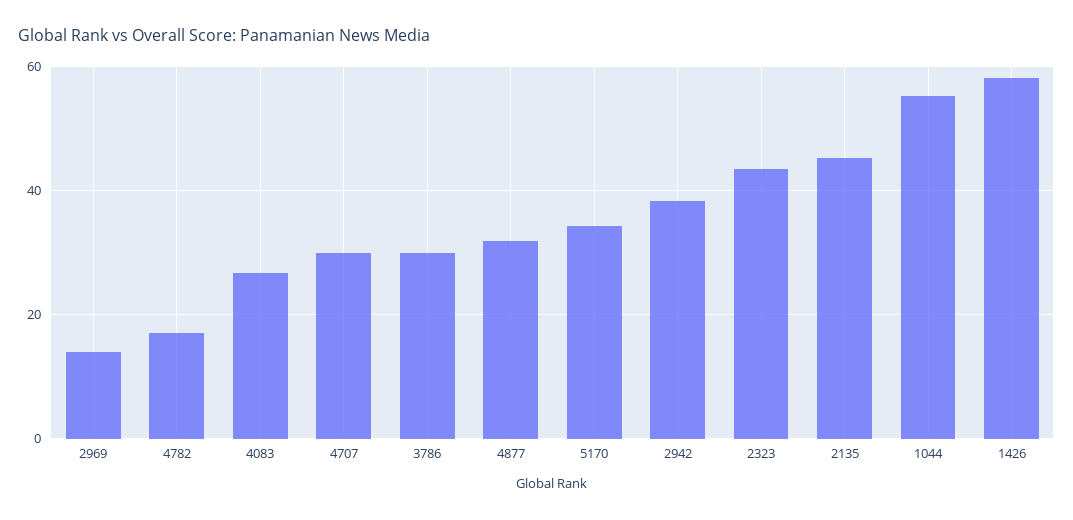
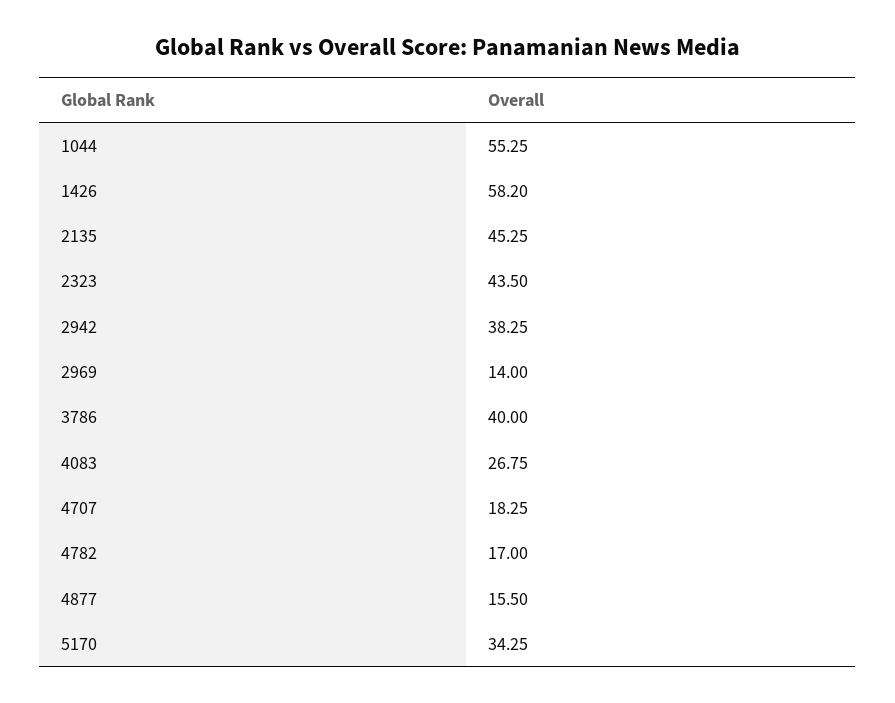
  {
    "2969": 14,
    "4782": 17,
    "4083": 26.75,
-   "4707": 30,
+   "4707": 18.25,
-   "3786": 30,
+   "3786": 40,
-   "4877": 32,
+   "4877": 15.5,
    "5170": 34.25,
    "2942": 38.25,
    "2323": 43.5,
    "2135": 45.25,
    "1044": 55.25,
    "1426": 58.2
  }

